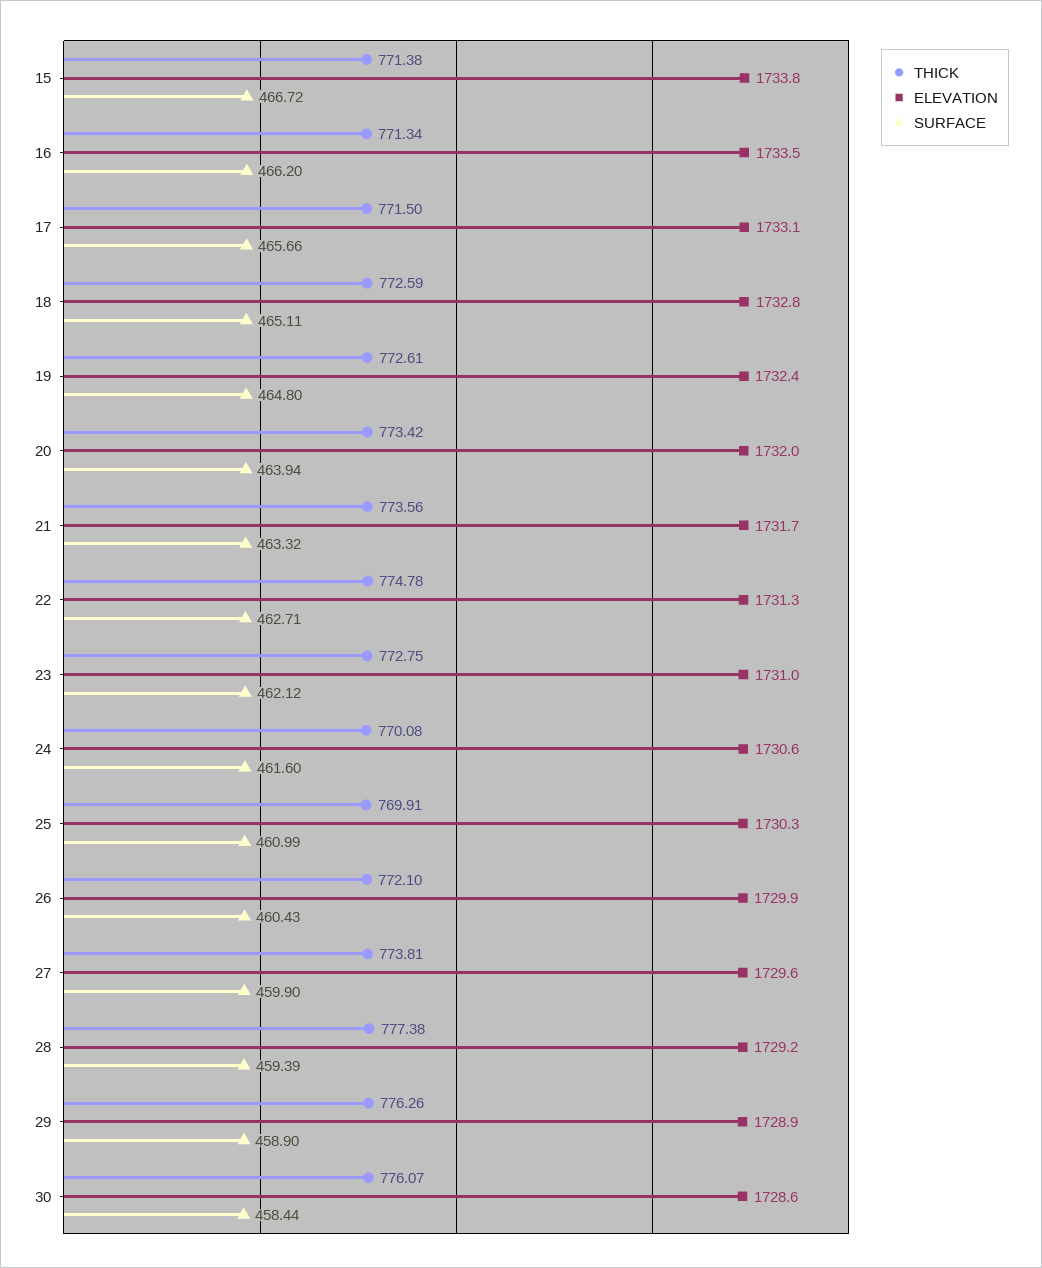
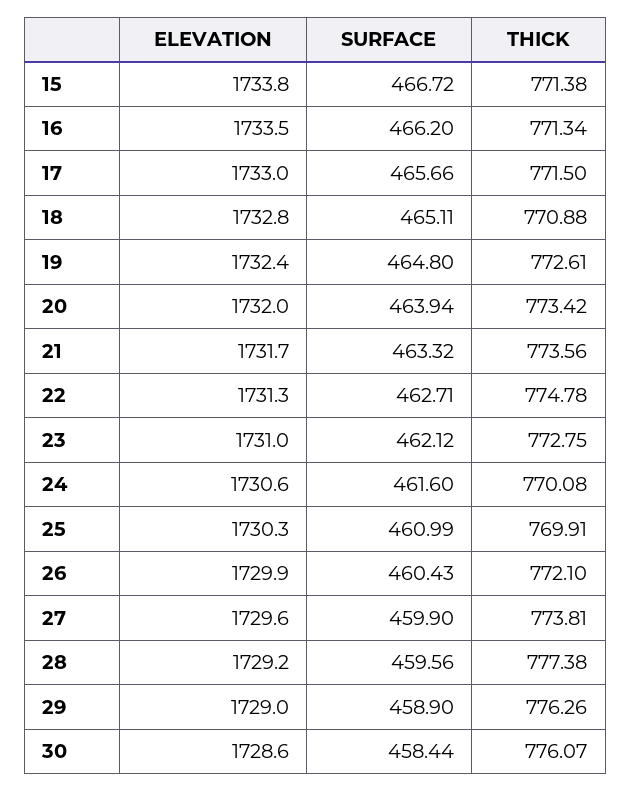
  {
    "THICK": {
      "15": 771.38,
      "16": 771.34,
      "17": 771.5,
-     "18": 772.59,
+     "18": 770.88,
      "19": 772.61,
      "20": 773.42,
      "21": 773.56,
      "22": 774.78,
      "23": 772.75,
      "24": 770.08,
      "25": 769.91,
      "26": 772.1,
      "27": 773.81,
      "28": 777.38,
      "29": 776.26,
      "30": 776.07
    },
    "ELEVATION": {
      "15": 1733.8,
      "16": 1733.5,
-     "17": 1733.1,
+     "17": 1733,
      "18": 1732.8,
      "19": 1732.4,
      "20": 1732,
      "21": 1731.7,
      "22": 1731.3,
      "23": 1731,
      "24": 1730.6,
      "25": 1730.3,
      "26": 1729.9,
      "27": 1729.6,
      "28": 1729.2,
-     "29": 1728.9,
+     "29": 1729,
      "30": 1728.6
    },
    "SURFACE": {
      "15": 466.72,
      "16": 466.2,
      "17": 465.66,
      "18": 465.11,
      "19": 464.8,
      "20": 463.94,
      "21": 463.32,
      "22": 462.71,
      "23": 462.12,
      "24": 461.6,
      "25": 460.99,
      "26": 460.43,
      "27": 459.9,
-     "28": 459.39,
+     "28": 459.56,
      "29": 458.9,
      "30": 458.44
    }
  }

